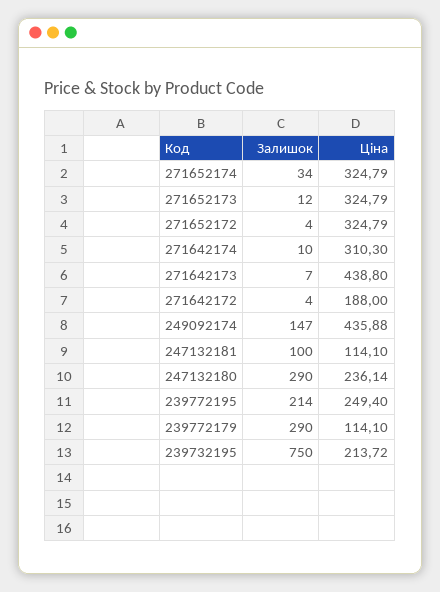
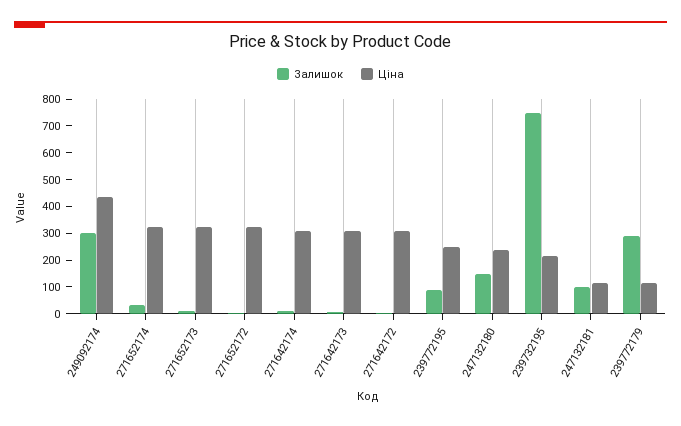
  {
    "Залишок": {
      "271652174": 34,
      "271652173": 12,
      "271652172": 4,
      "271642174": 10,
      "271642173": 7,
      "271642172": 4,
-     "249092174": 147,
+     "249092174": 300,
      "247132181": 100,
-     "247132180": 290,
+     "247132180": 150,
-     "239772195": 214,
+     "239772195": 100,
      "239772179": 290,
      "239732195": 750
    },
    "Ціна": {
      "271652174": 324.79,
      "271652173": 324.79,
      "271652172": 324.79,
      "271642174": 310.3,
-     "271642173": 438.8,
+     "271642173": 300,
-     "271642172": 188,
+     "271642172": 300,
      "249092174": 435.88,
      "247132181": 114.1,
      "247132180": 236.14,
      "239772195": 249.4,
      "239772179": 114.1,
      "239732195": 213.72
    }
  }

